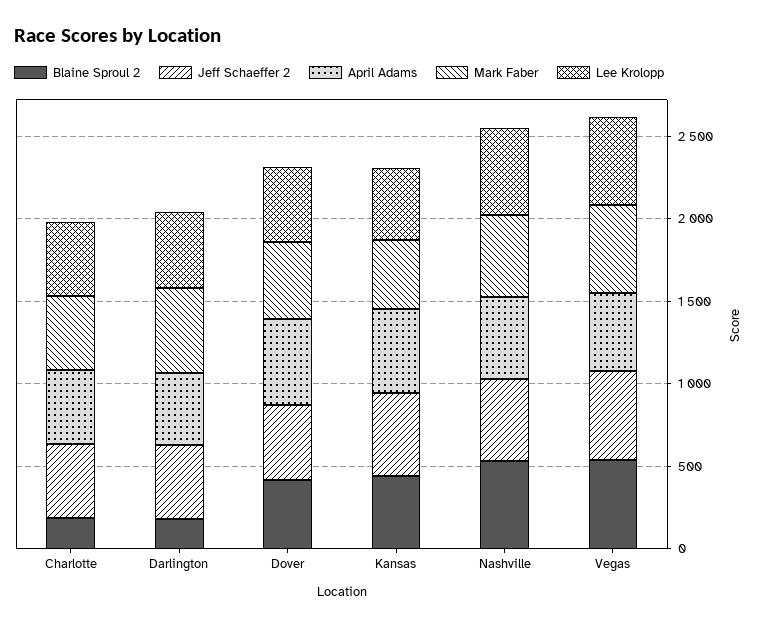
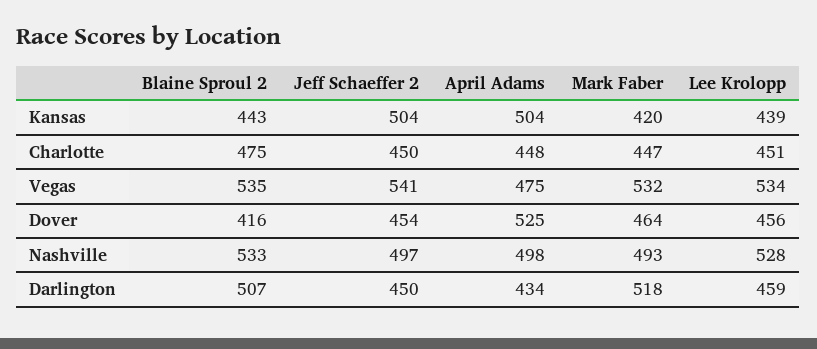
  {
    "Blaine Sproul 2": {
-     "Charlotte": 200,
+     "Charlotte": 475,
-     "Darlington": 200,
+     "Darlington": 507,
      "Dover": 416,
      "Kansas": 443,
      "Nashville": 533,
      "Vegas": 535
    },
    "Jeff Schaeffer 2": {
      "Charlotte": 450,
      "Darlington": 450,
      "Dover": 454,
      "Kansas": 504,
      "Nashville": 497,
      "Vegas": 541
    },
    "April Adams": {
      "Charlotte": 448,
      "Darlington": 434,
      "Dover": 525,
      "Kansas": 504,
      "Nashville": 498,
      "Vegas": 475
    },
    "Mark Faber": {
      "Charlotte": 447,
      "Darlington": 518,
      "Dover": 464,
      "Kansas": 420,
      "Nashville": 493,
      "Vegas": 532
    },
    "Lee Krolopp": {
      "Charlotte": 451,
      "Darlington": 459,
      "Dover": 456,
      "Kansas": 439,
      "Nashville": 528,
      "Vegas": 534
    }
  }

